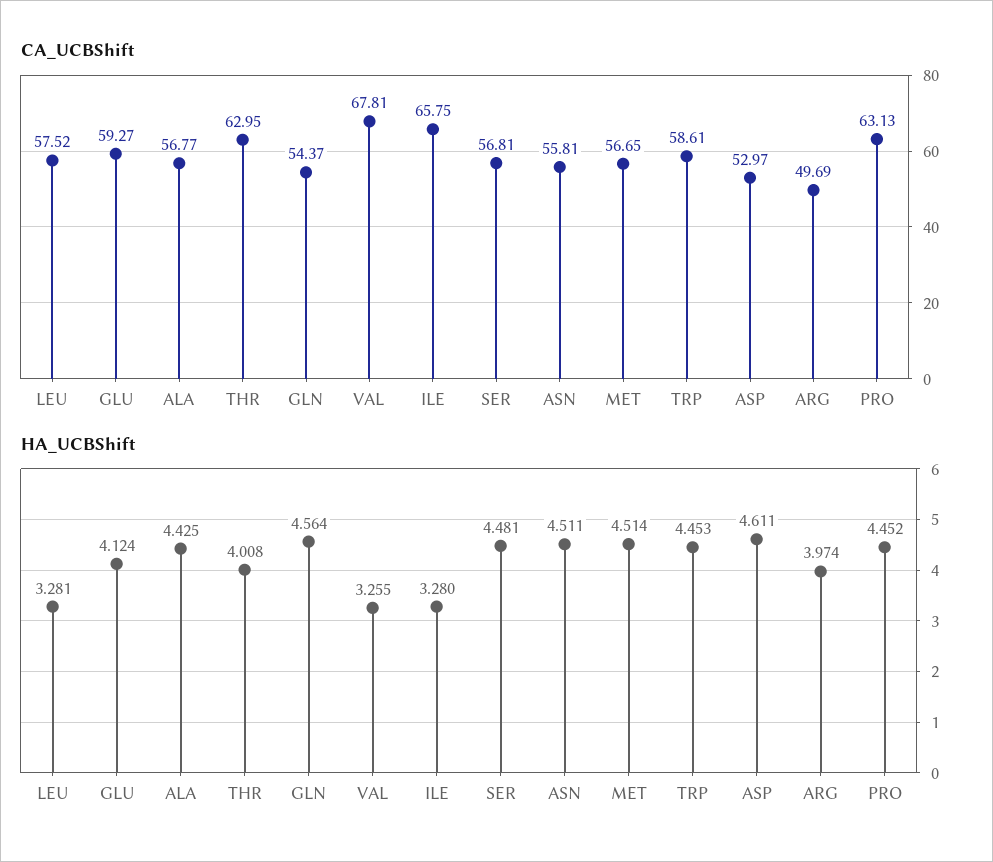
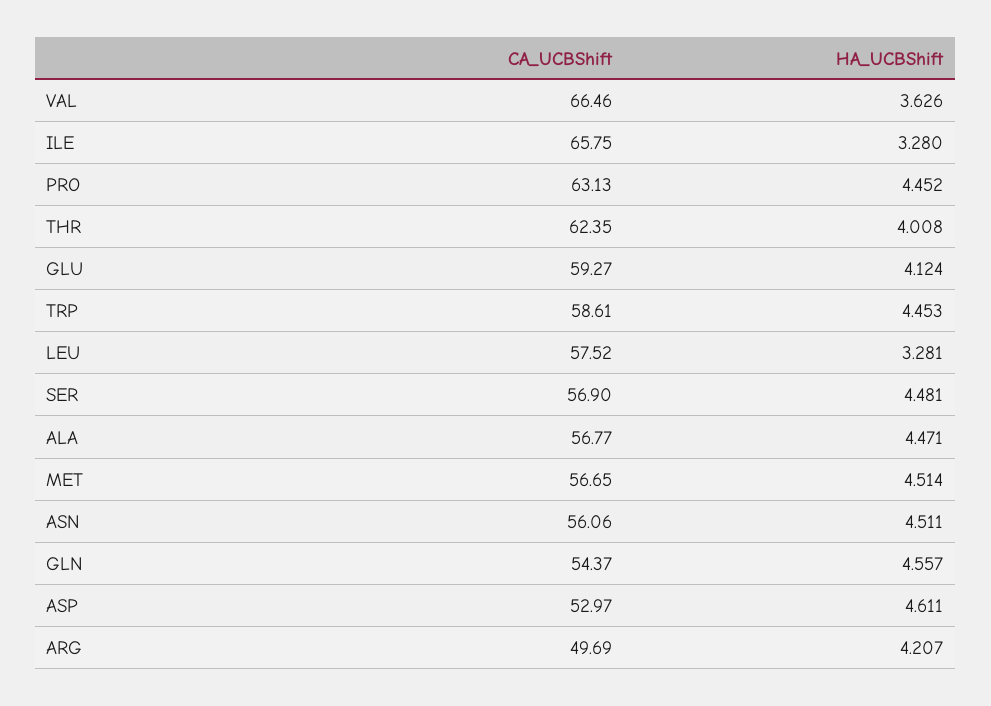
  {
    "CA_UCBShift": {
      "LEU": 57.52,
      "GLU": 59.27,
      "ALA": 56.77,
-     "THR": 62.95,
+     "THR": 62.35,
      "GLN": 54.37,
-     "VAL": 67.81,
+     "VAL": 66.46,
      "ILE": 65.75,
-     "SER": 56.81,
+     "SER": 56.9,
-     "ASN": 55.81,
+     "ASN": 56.06,
      "MET": 56.65,
      "TRP": 58.61,
      "ASP": 52.97,
      "ARG": 49.69,
      "PRO": 63.13
    },
    "HA_UCBShift": {
      "LEU": 3.281,
      "GLU": 4.124,
-     "ALA": 4.425,
+     "ALA": 4.471,
      "THR": 4.008,
-     "GLN": 4.564,
+     "GLN": 4.557,
-     "VAL": 3.255,
+     "VAL": 3.626,
      "ILE": 3.28,
      "SER": 4.481,
      "ASN": 4.511,
      "MET": 4.514,
      "TRP": 4.453,
      "ASP": 4.611,
-     "ARG": 3.974,
+     "ARG": 4.207,
      "PRO": 4.452
    }
  }

